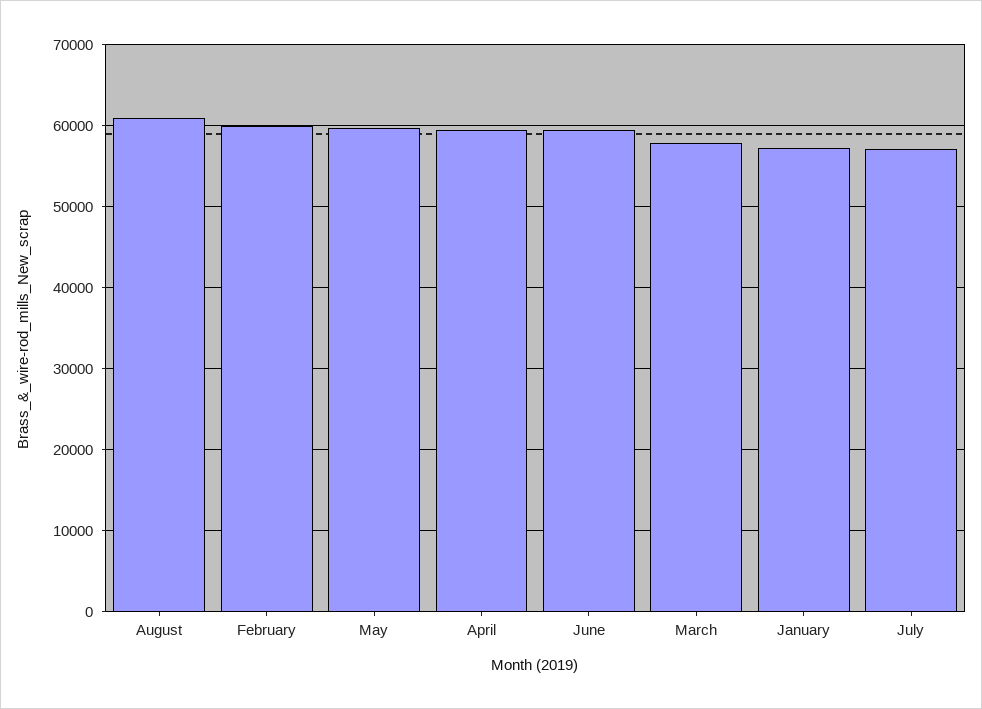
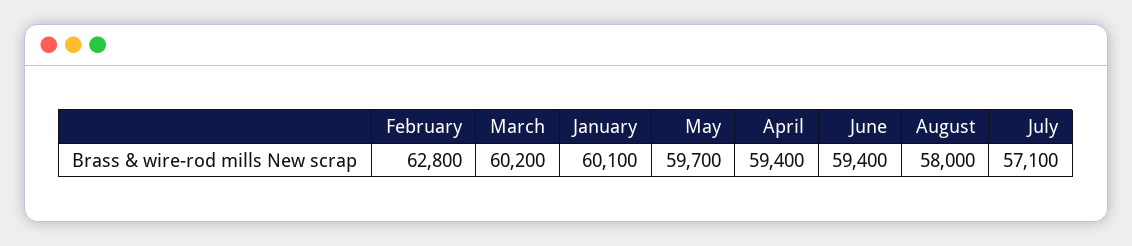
  {
-   "August": 61000,
+   "August": 58000,
-   "February": 60000,
+   "February": 62800,
    "May": 59700,
    "April": 59400,
    "June": 59400,
-   "March": 58000,
+   "March": 60200,
-   "January": 57000,
+   "January": 60100,
    "July": 57100
  }

